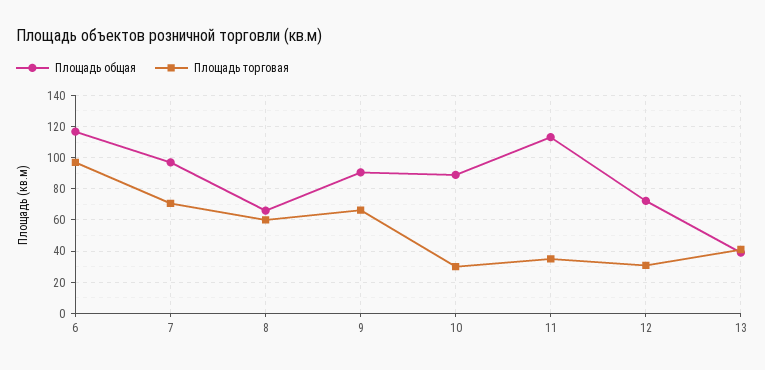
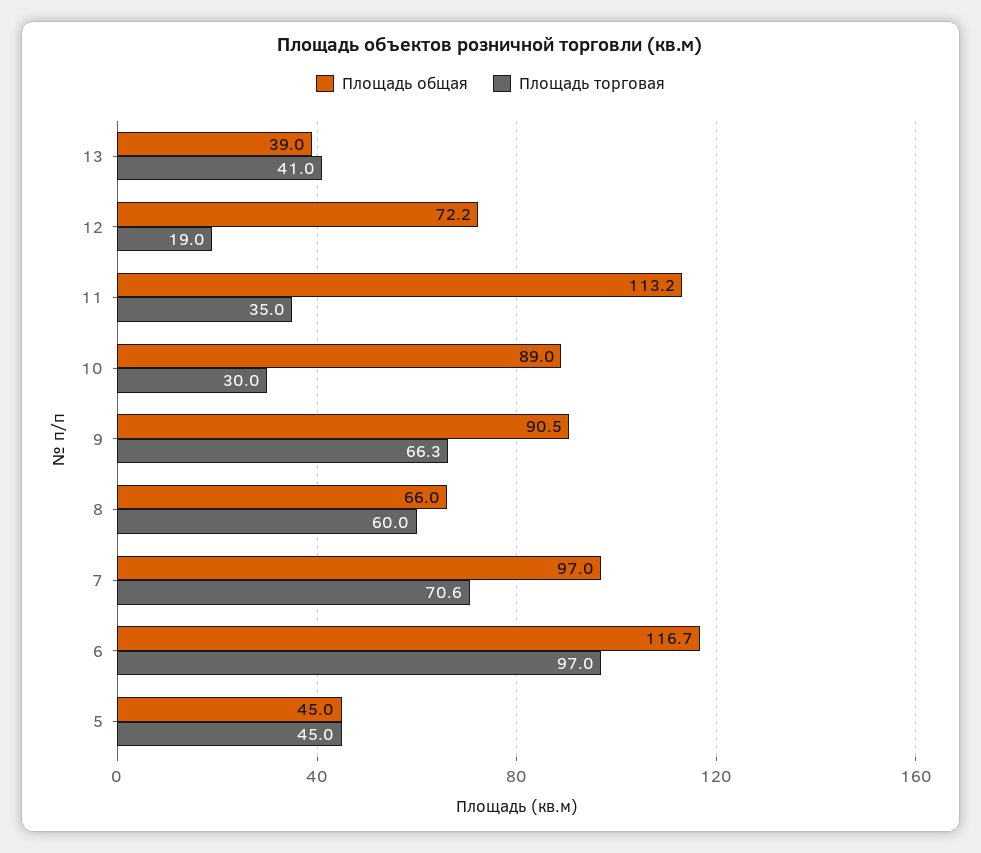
  {
    "Площадь общая": {
      "6": 116.7,
      "7": 97,
      "8": 66,
      "9": 90.5,
      "10": 89,
      "11": 113.2,
      "12": 72.2,
-     "13": 39
+     "13": 39,
+     "5": 45
    },
    "Площадь торговая": {
      "6": 97,
      "7": 70.6,
      "8": 60,
      "9": 66.3,
      "10": 30,
      "11": 35,
-     "12": 30,
+     "12": 19,
-     "13": 41
+     "13": 41,
+     "5": 45
    }
  }

